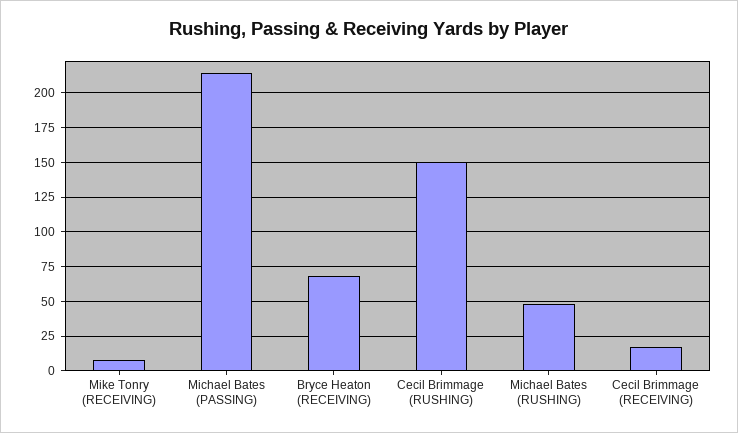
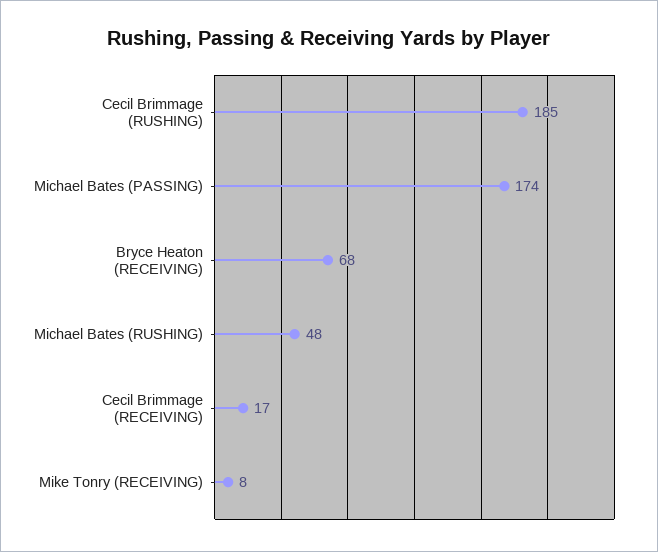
  {
    "Mike Tonry (RECEIVING)": 8,
-   "Michael Bates (PASSING)": 215,
+   "Michael Bates (PASSING)": 174,
    "Bryce Heaton (RECEIVING)": 68,
-   "Cecil Brimmage (RUSHING)": 150,
+   "Cecil Brimmage (RUSHING)": 185,
    "Michael Bates (RUSHING)": 48,
    "Cecil Brimmage (RECEIVING)": 17
  }

